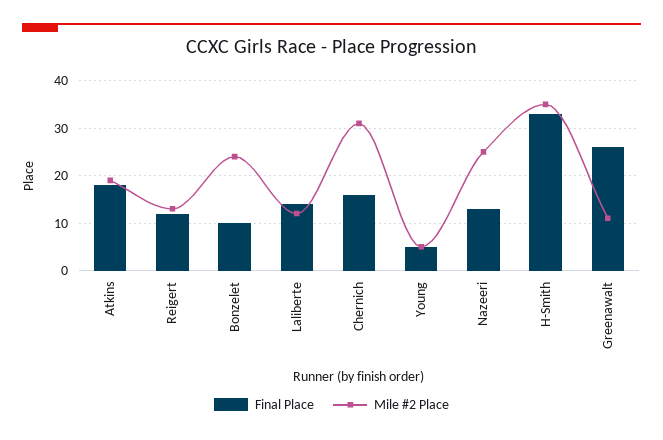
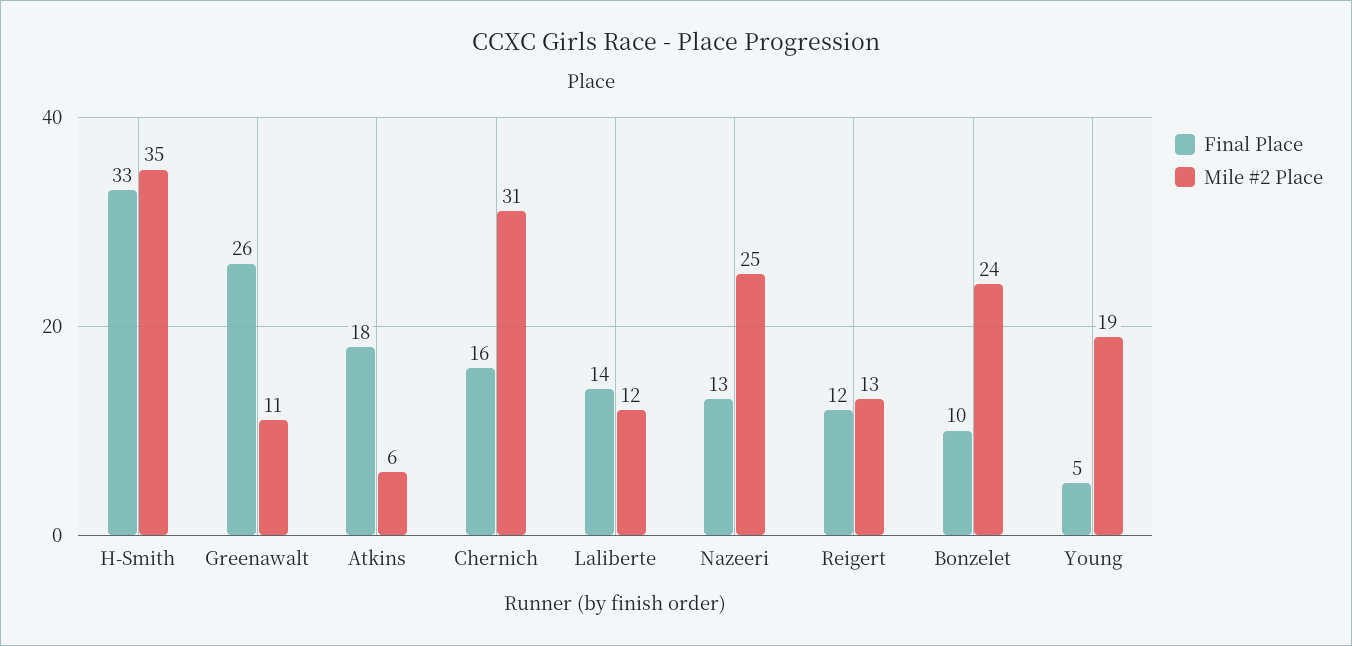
  {
    "Final Place": {
      "Atkins": 18,
      "Reigert": 12,
      "Bonzelet": 10,
      "Laliberte": 14,
      "Chernich": 16,
      "Young": 5,
      "Nazeeri": 13,
      "H-Smith": 33,
      "Greenawalt": 26
    },
    "Mile #2 Place": {
-     "Atkins": 20,
+     "Atkins": 6,
      "Reigert": 13,
      "Bonzelet": 24,
      "Laliberte": 12,
      "Chernich": 31,
-     "Young": 5,
+     "Young": 19,
      "Nazeeri": 25,
      "H-Smith": 35,
      "Greenawalt": 11
    }
  }

